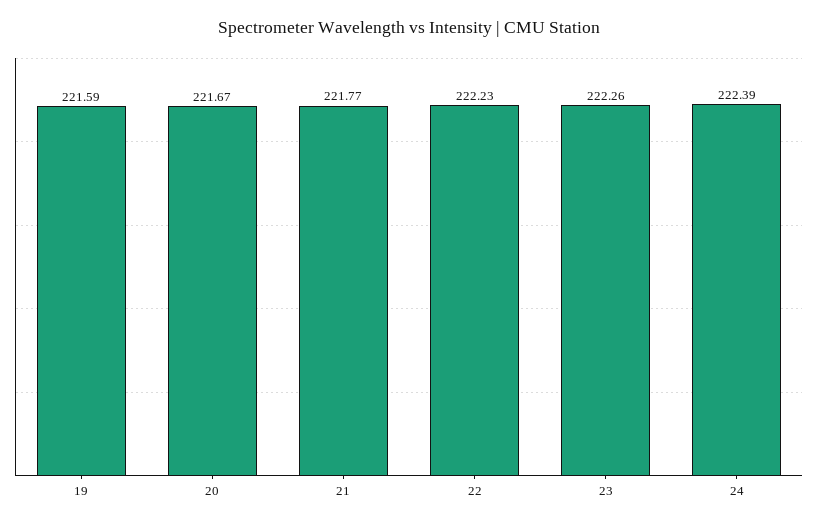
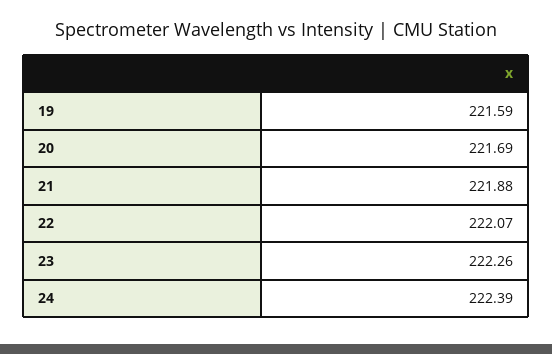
  {
    "19": 221.59,
-   "20": 221.67,
+   "20": 221.69,
-   "21": 221.77,
+   "21": 221.88,
-   "22": 222.23,
+   "22": 222.07,
    "23": 222.26,
    "24": 222.39
  }

